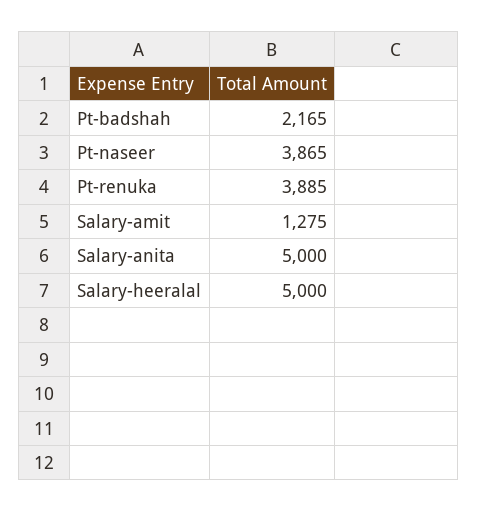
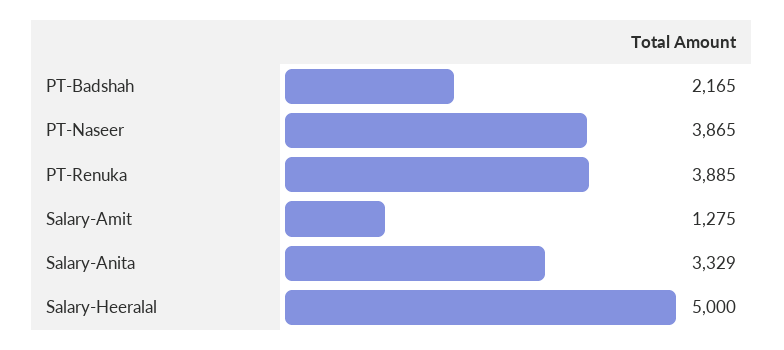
  {
    "Pt-badshah": 2165,
    "Pt-naseer": 3865,
    "Pt-renuka": 3885,
    "Salary-amit": 1275,
-   "Salary-anita": 5000,
+   "Salary-anita": 3329,
    "Salary-heeralal": 5000
  }

